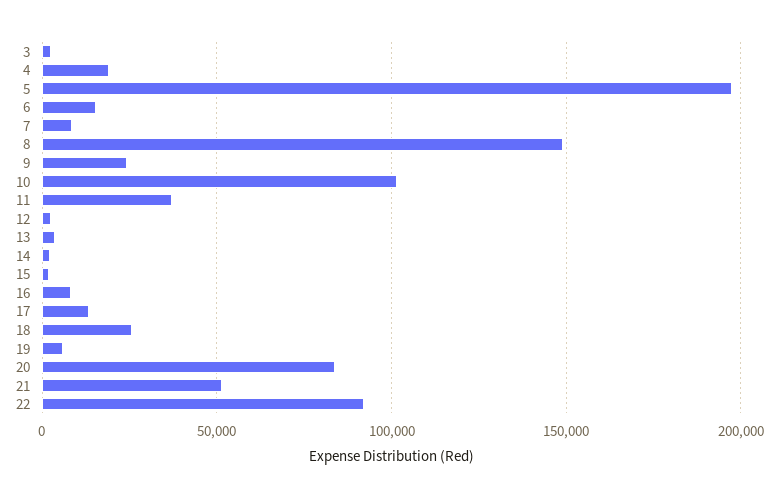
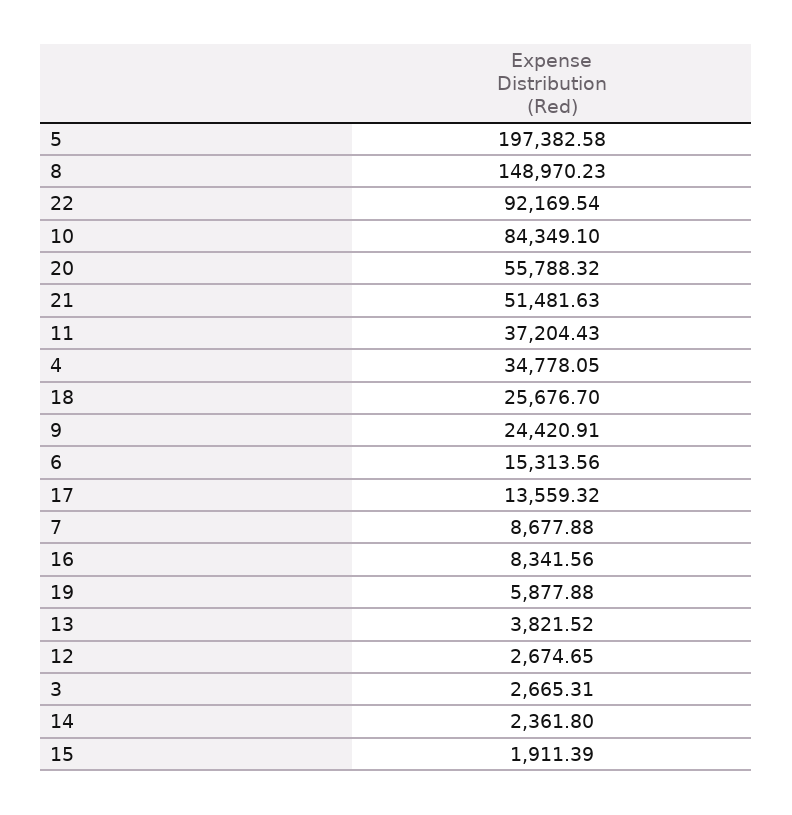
  {
    "3": 2665.31,
-   "4": 20000,
+   "4": 34778.05,
    "5": 197382.58,
    "6": 15313.56,
    "7": 8677.88,
    "8": 148970.23,
    "9": 24420.91,
-   "10": 100000,
+   "10": 84349.1,
    "11": 37204.43,
    "12": 2674.65,
    "13": 3821.52,
    "14": 2361.8,
    "15": 1911.39,
    "16": 8341.56,
    "17": 13559.32,
    "18": 25676.7,
    "19": 5877.88,
-   "20": 85000,
+   "20": 55788.32,
    "21": 51481.63,
    "22": 92169.54
  }

